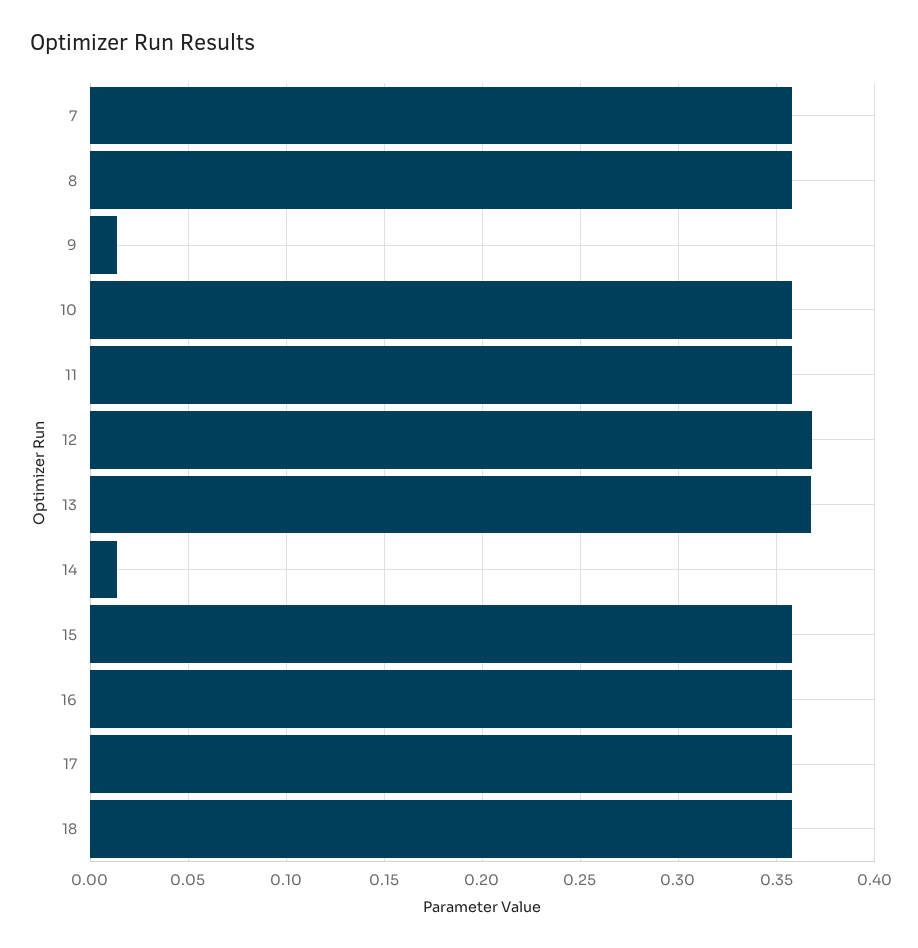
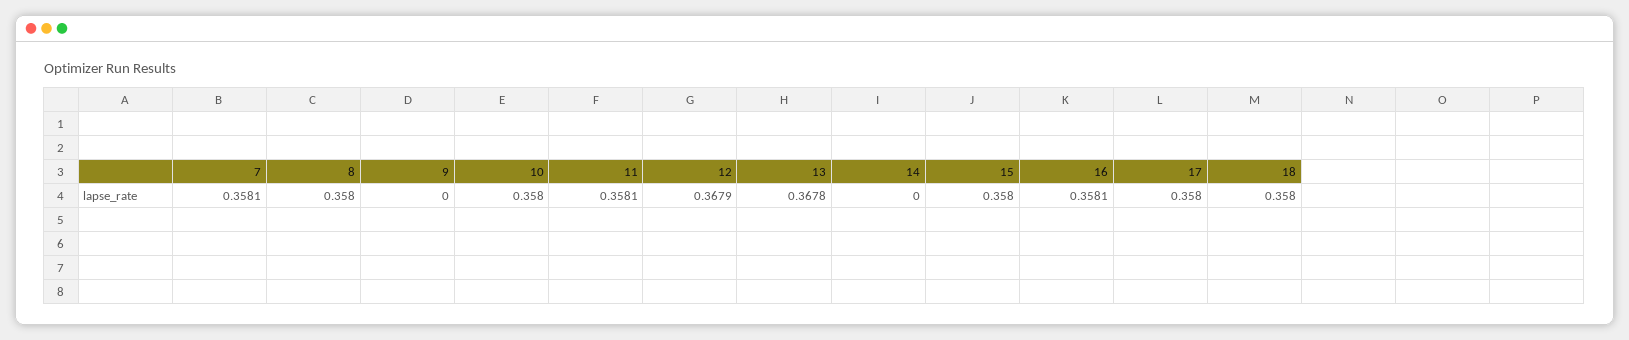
  {
    "7": 0.3581,
    "8": 0.358,
-   "9": 0.015,
+   "9": 0,
    "10": 0.358,
    "11": 0.3581,
    "12": 0.3679,
    "13": 0.3678,
-   "14": 0.015,
+   "14": 0,
    "15": 0.358,
    "16": 0.3581,
    "17": 0.358,
    "18": 0.358
  }

